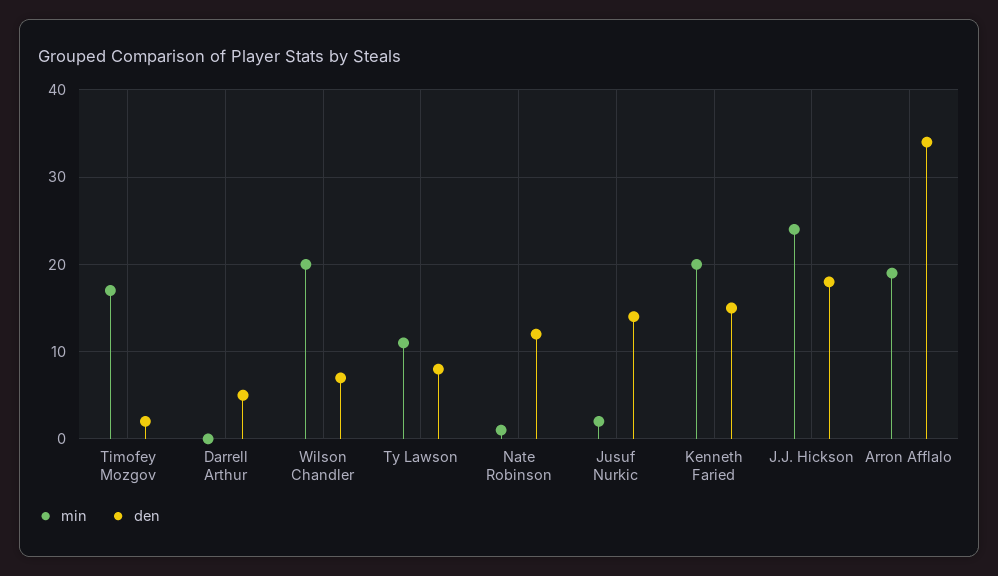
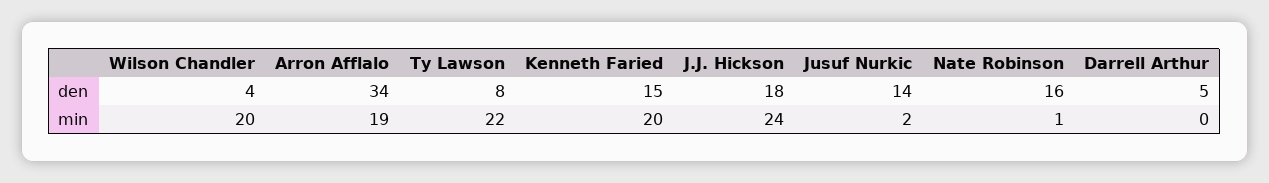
  {
    "min": {
-     "Timofey Mozgov": 17,
      "Darrell Arthur": 0,
      "Wilson Chandler": 20,
-     "Ty Lawson": 11,
+     "Ty Lawson": 22,
      "Nate Robinson": 1,
      "Jusuf Nurkic": 2,
      "Kenneth Faried": 20,
      "J.J. Hickson": 24,
      "Arron Afflalo": 19
    },
    "den": {
-     "Timofey Mozgov": 2,
      "Darrell Arthur": 5,
-     "Wilson Chandler": 7,
+     "Wilson Chandler": 4,
      "Ty Lawson": 8,
-     "Nate Robinson": 12,
+     "Nate Robinson": 16,
      "Jusuf Nurkic": 14,
      "Kenneth Faried": 15,
      "J.J. Hickson": 18,
      "Arron Afflalo": 34
    }
  }

